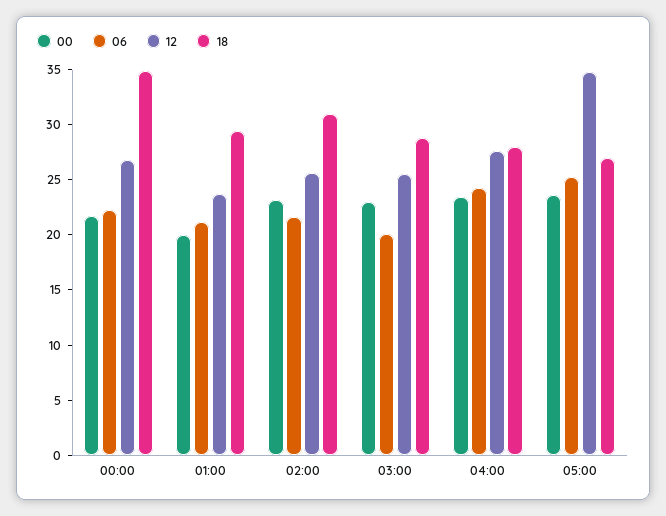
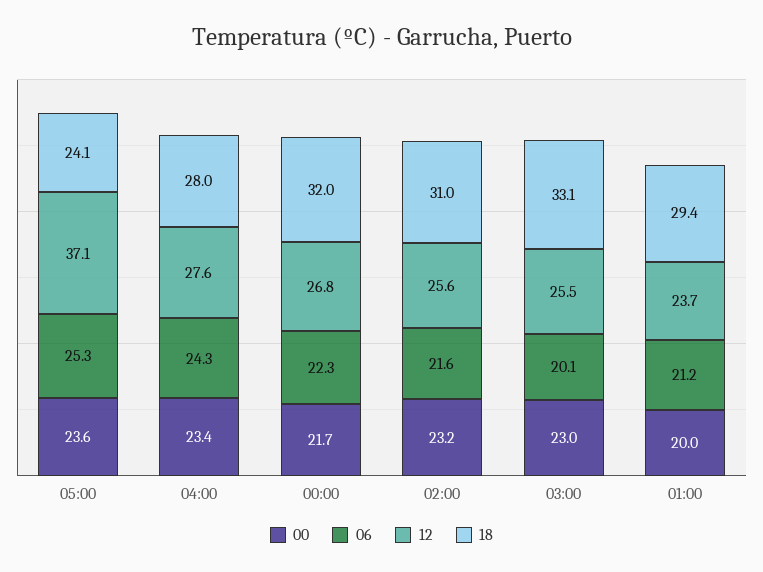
  {
    "00": {
      "00:00": 21.7,
      "01:00": 20,
      "02:00": 23.2,
      "03:00": 23,
      "04:00": 23.4,
      "05:00": 23.6
    },
    "06": {
      "00:00": 22.3,
      "01:00": 21.2,
      "02:00": 21.6,
      "03:00": 20.1,
      "04:00": 24.3,
      "05:00": 25.3
    },
    "12": {
      "00:00": 26.8,
      "01:00": 23.7,
      "02:00": 25.6,
      "03:00": 25.5,
      "04:00": 27.6,
-     "05:00": 35
+     "05:00": 37.1
    },
    "18": {
-     "00:00": 35,
+     "00:00": 32,
      "01:00": 29.4,
      "02:00": 31,
-     "03:00": 29,
+     "03:00": 33.1,
      "04:00": 28,
-     "05:00": 27
+     "05:00": 24.1
    }
  }

